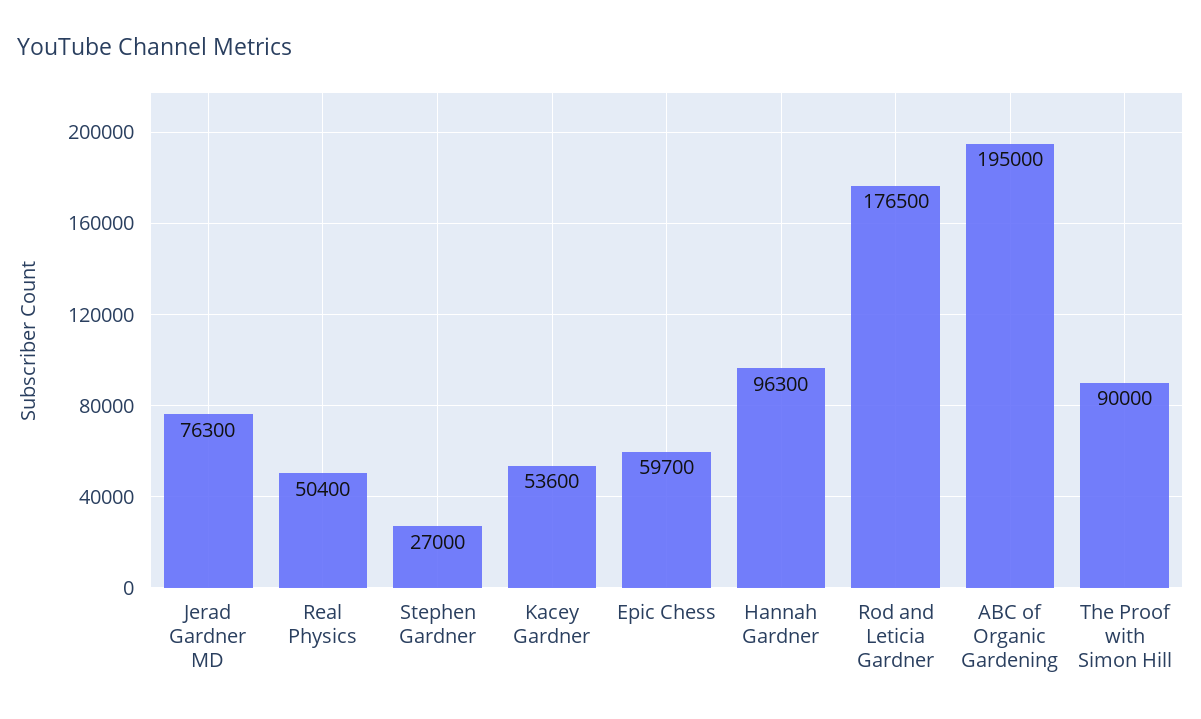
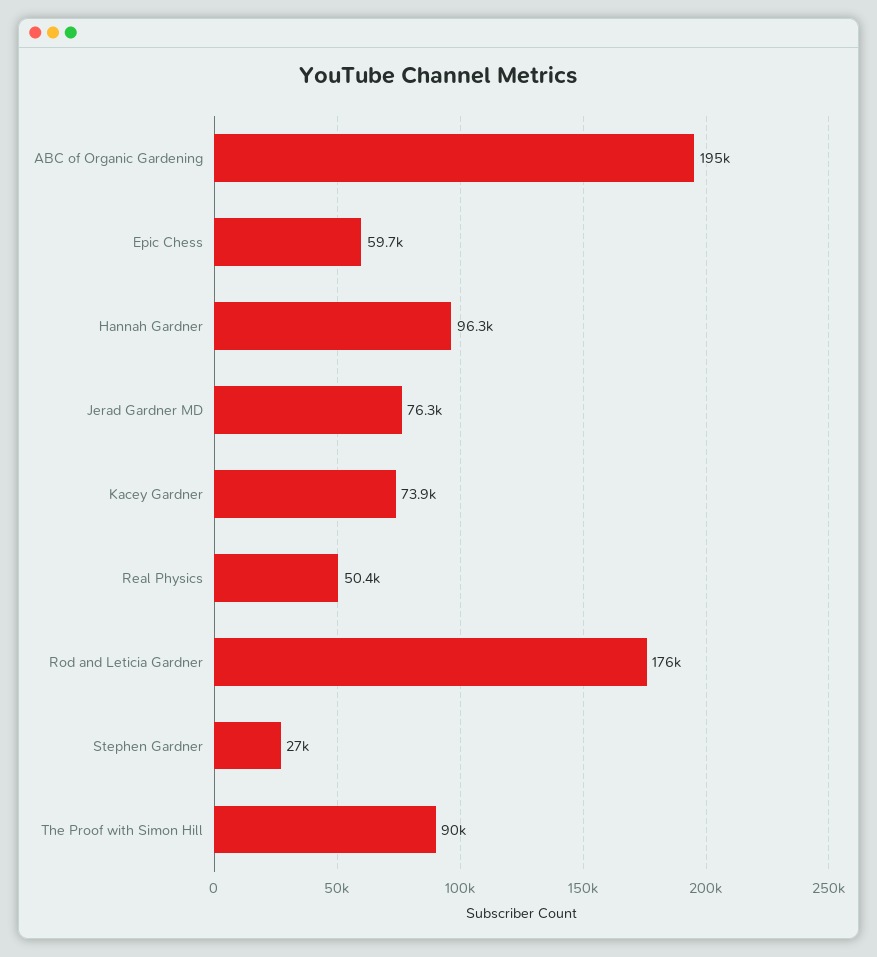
  {
    "Jerad Gardner MD": 76300,
    "Real Physics": 50400,
    "Stephen Gardner": 27000,
-   "Kacey Gardner": 53600,
+   "Kacey Gardner": 73900,
    "Epic Chess": 59700,
    "Hannah Gardner": 96300,
-   "Rod and Leticia Gardner": 176500,
+   "Rod and Leticia Gardner": 176000,
    "ABC of Organic Gardening": 195000,
    "The Proof with Simon Hill": 90000
  }

